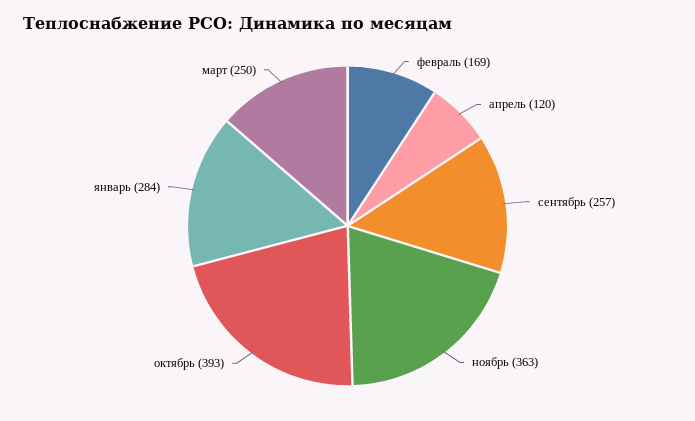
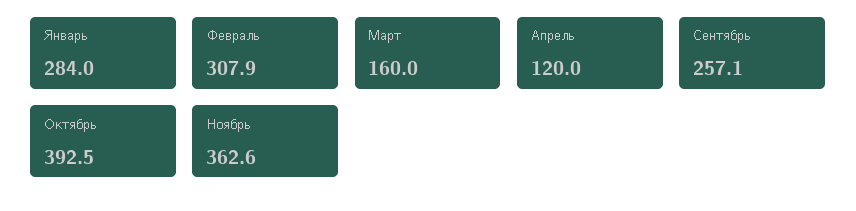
  {
-   "февраль": 169,
+   "февраль": 307.9,
    "апрель": 120,
    "сентябрь": 257.1,
    "ноябрь": 362.6,
    "октябрь": 392.5,
    "январь": 284,
-   "март": 250
+   "март": 160
  }

